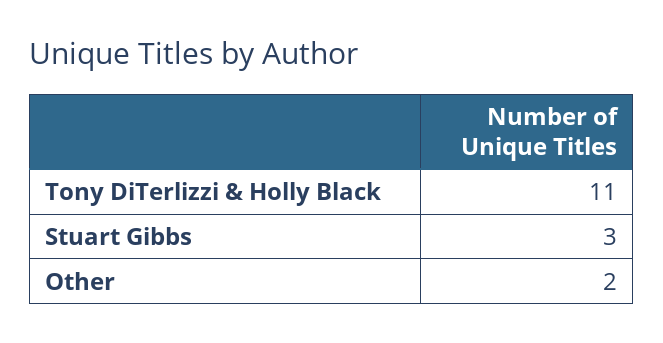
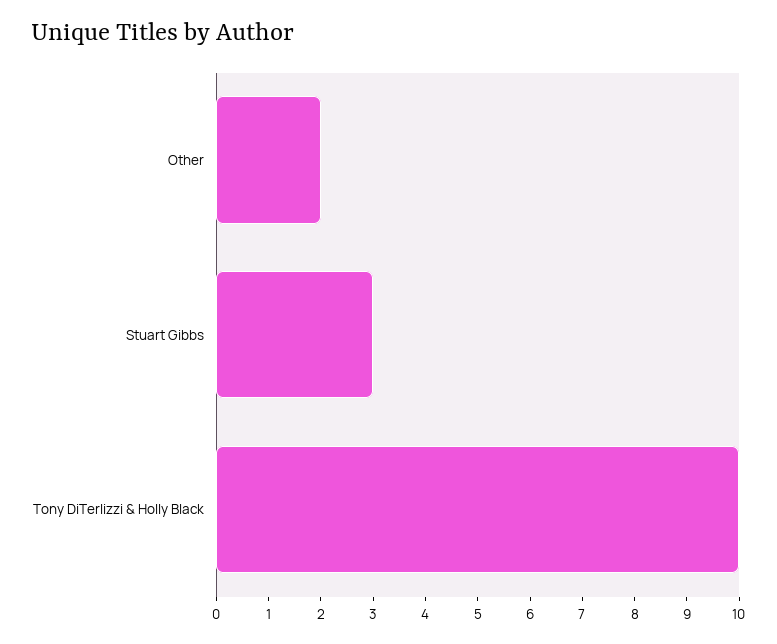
  {
-   "Tony DiTerlizzi & Holly Black": 11,
+   "Tony DiTerlizzi & Holly Black": 10,
    "Stuart Gibbs": 3,
    "Other": 2
  }

